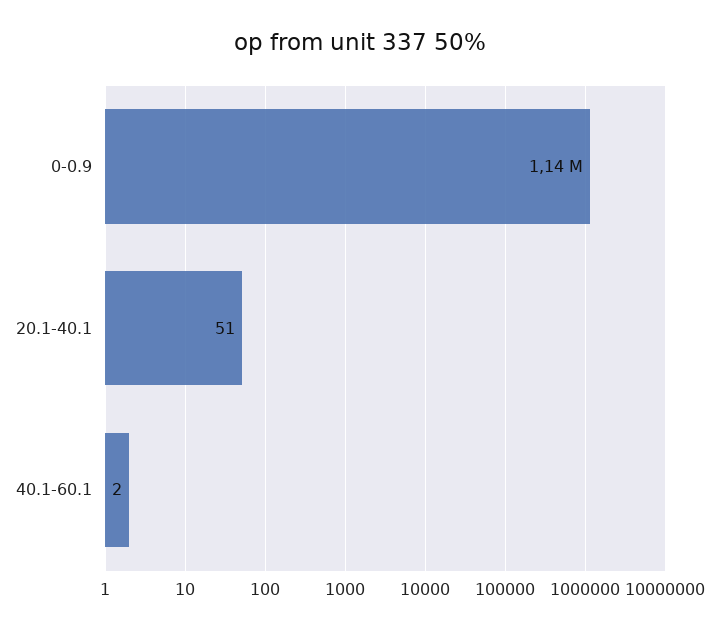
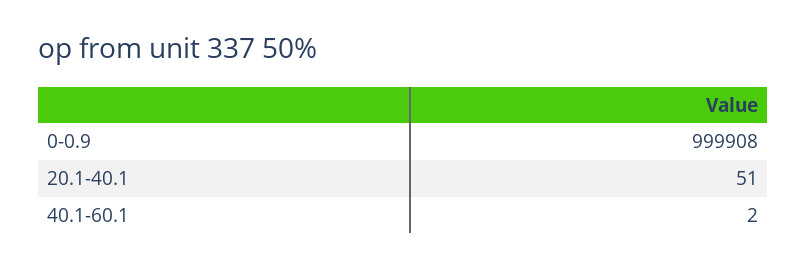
  {
-   "0-0.9": 1140000,
+   "0-0.9": 999908,
    "20.1-40.1": 51,
    "40.1-60.1": 2
  }

